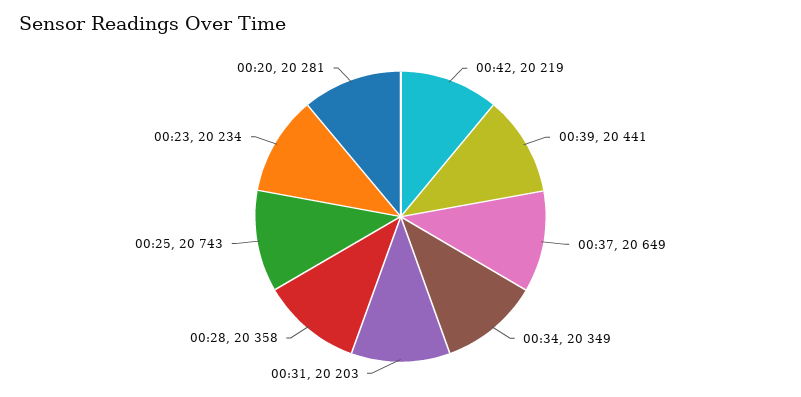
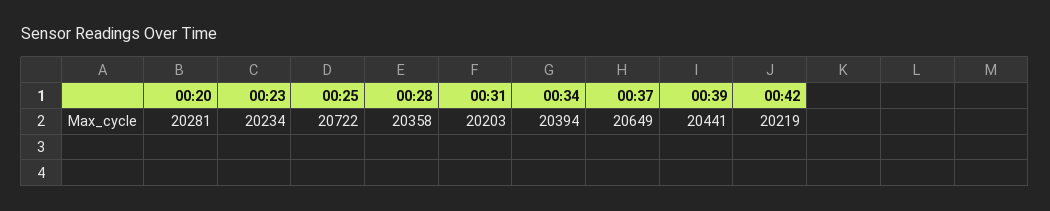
  {
    "00:42": 20219,
    "00:39": 20441,
    "00:37": 20649,
-   "00:34": 20349,
+   "00:34": 20394,
    "00:31": 20203,
    "00:28": 20358,
-   "00:25": 20743,
+   "00:25": 20722,
    "00:23": 20234,
    "00:20": 20281
  }

